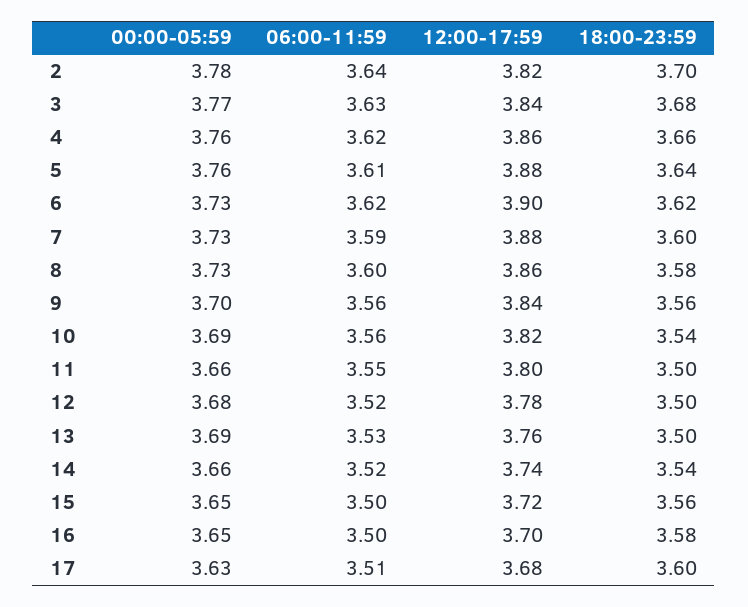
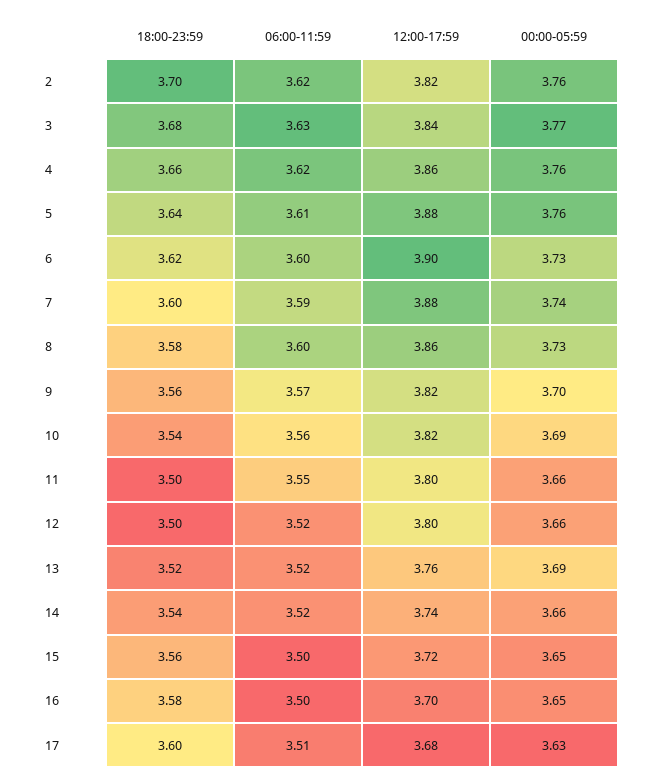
  {
    "00:00-05:59": {
-     "2": 3.78,
+     "2": 3.76,
      "3": 3.77,
      "4": 3.76,
      "5": 3.76,
      "6": 3.73,
-     "7": 3.73,
+     "7": 3.74,
      "8": 3.73,
      "9": 3.7,
      "10": 3.69,
      "11": 3.66,
-     "12": 3.68,
+     "12": 3.66,
      "13": 3.69,
      "14": 3.66,
      "15": 3.65,
      "16": 3.65,
      "17": 3.63
    },
    "06:00-11:59": {
-     "2": 3.64,
+     "2": 3.62,
      "3": 3.63,
      "4": 3.62,
      "5": 3.61,
-     "6": 3.62,
+     "6": 3.6,
      "7": 3.59,
      "8": 3.6,
-     "9": 3.56,
+     "9": 3.57,
      "10": 3.56,
      "11": 3.55,
      "12": 3.52,
-     "13": 3.53,
+     "13": 3.52,
      "14": 3.52,
      "15": 3.5,
      "16": 3.5,
      "17": 3.51
    },
    "12:00-17:59": {
      "2": 3.82,
      "3": 3.84,
      "4": 3.86,
      "5": 3.88,
      "6": 3.9,
      "7": 3.88,
      "8": 3.86,
-     "9": 3.84,
+     "9": 3.82,
      "10": 3.82,
      "11": 3.8,
-     "12": 3.78,
+     "12": 3.8,
      "13": 3.76,
      "14": 3.74,
      "15": 3.72,
      "16": 3.7,
      "17": 3.68
    },
    "18:00-23:59": {
      "2": 3.7,
      "3": 3.68,
      "4": 3.66,
      "5": 3.64,
      "6": 3.62,
      "7": 3.6,
      "8": 3.58,
      "9": 3.56,
      "10": 3.54,
      "11": 3.5,
      "12": 3.5,
-     "13": 3.5,
+     "13": 3.52,
      "14": 3.54,
      "15": 3.56,
      "16": 3.58,
      "17": 3.6
    }
  }

